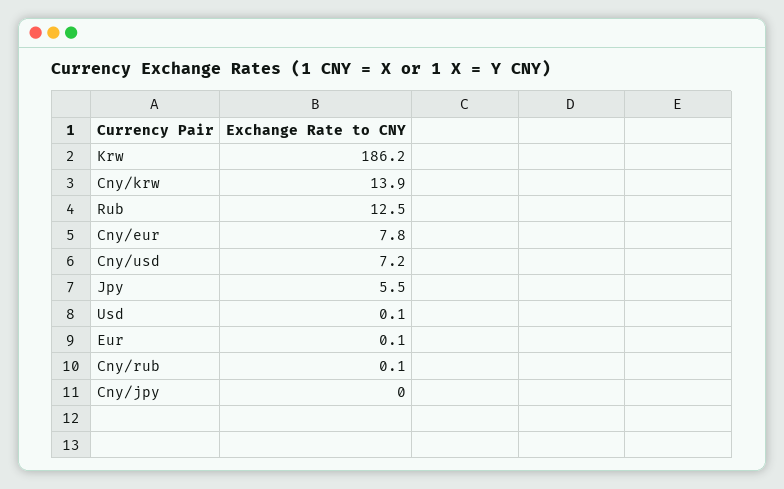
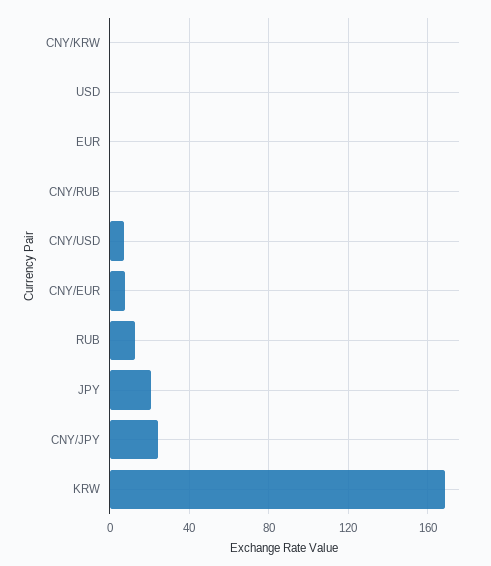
  {
-   "Krw": 186.2,
+   "Krw": 170,
-   "Cny/krw": 13.9,
+   "Cny/krw": 0,
    "Rub": 12.5,
    "Cny/eur": 7.8,
    "Cny/usd": 7.2,
-   "Jpy": 5.5,
+   "Jpy": 20,
    "Usd": 0.1,
    "Eur": 0.1,
    "Cny/rub": 0.1,
-   "Cny/jpy": 0
+   "Cny/jpy": 25
  }

